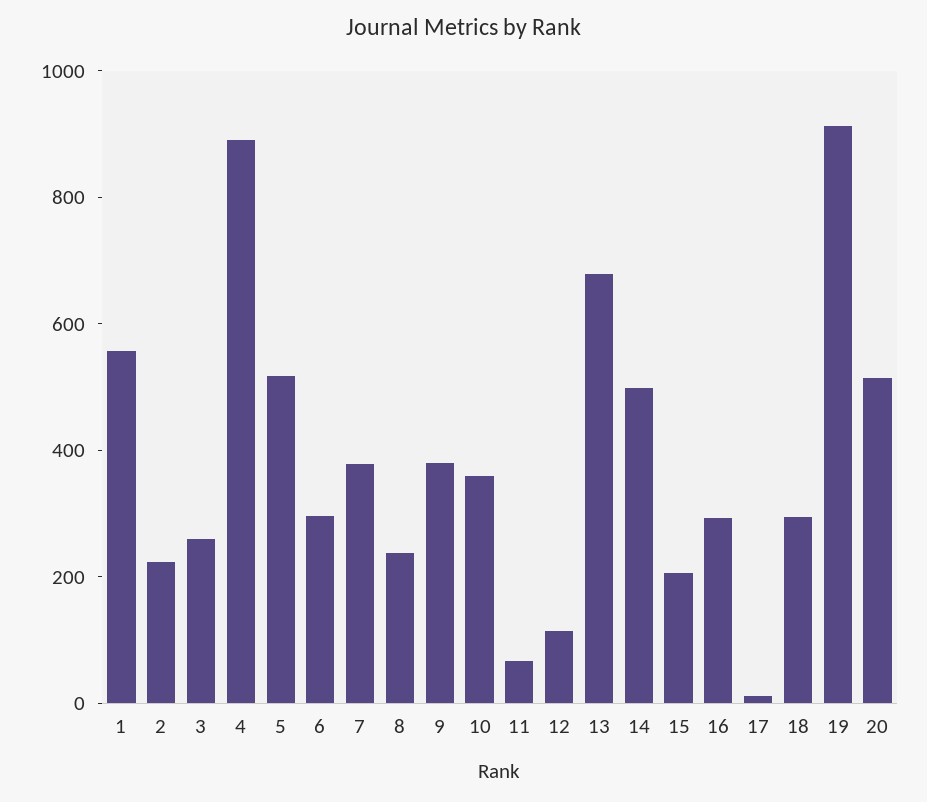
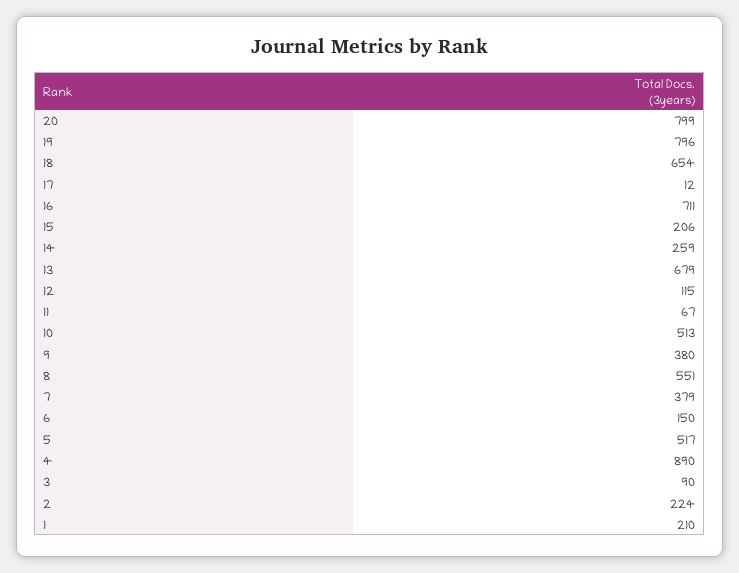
  {
-   "1": 550,
+   "1": 210,
    "2": 224,
-   "3": 250,
+   "3": 90,
    "4": 890,
    "5": 517,
-   "6": 300,
+   "6": 150,
    "7": 379,
-   "8": 250,
+   "8": 551,
    "9": 380,
-   "10": 350,
+   "10": 513,
    "11": 67,
    "12": 115,
    "13": 679,
-   "14": 500,
+   "14": 259,
    "15": 206,
-   "16": 300,
+   "16": 711,
    "17": 12,
-   "18": 300,
+   "18": 654,
-   "19": 900,
+   "19": 796,
-   "20": 500
+   "20": 799
  }

